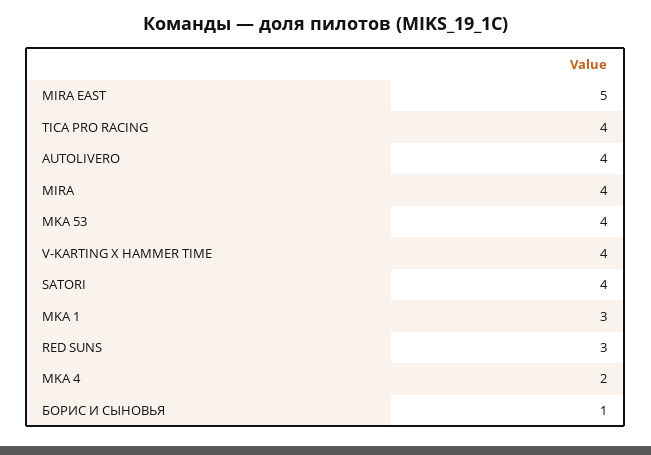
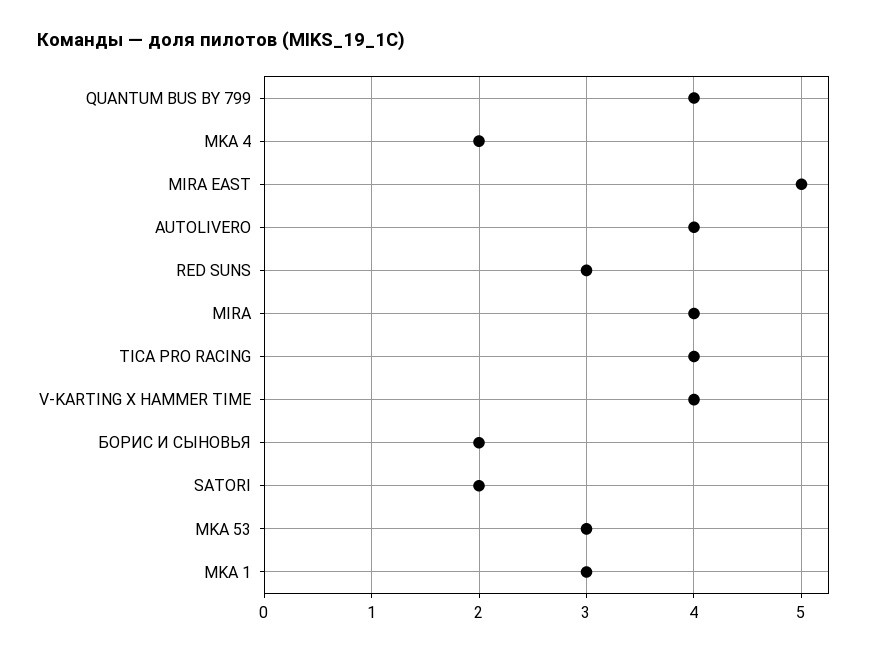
  {
    "MIRA EAST": 5,
    "TICA PRO RACING": 4,
    "AUTOLIVERO": 4,
    "MIRA": 4,
-   "MKA 53": 4,
+   "MKA 53": 3,
    "V-KARTING X HAMMER TIME": 4,
-   "SATORI": 4,
+   "SATORI": 2,
    "MKA 1": 3,
    "RED SUNS": 3,
    "MKA 4": 2,
-   "БОРИС И СЫНОВЬЯ": 1
+   "БОРИС И СЫНОВЬЯ": 2,
+   "QUANTUM BUS BY 799": 4
  }

